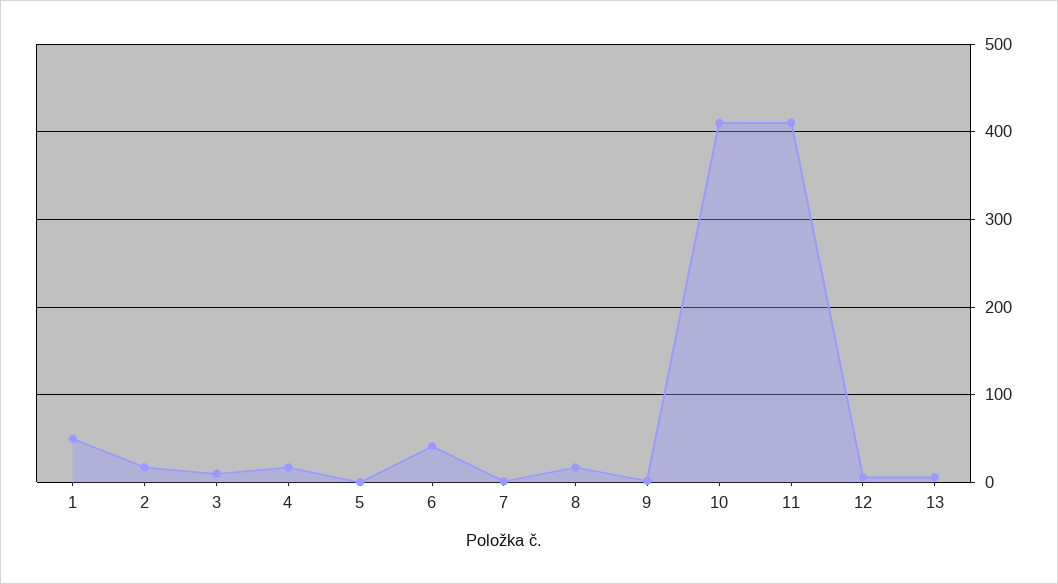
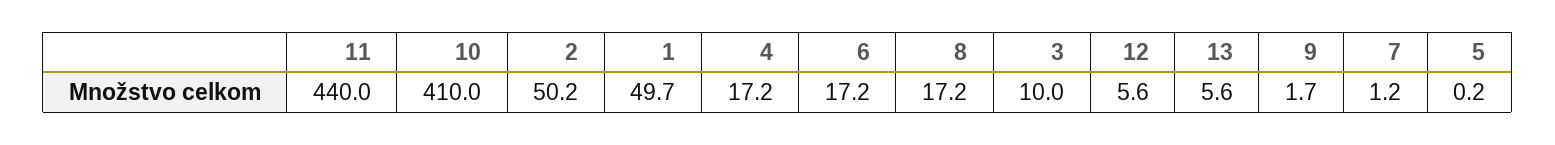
  {
    "1": 49.7,
-   "2": 20,
+   "2": 50.2,
    "3": 10,
    "4": 17.2,
    "5": 0.2,
-   "6": 40,
+   "6": 17.2,
    "7": 1.2,
    "8": 17.2,
    "9": 1.7,
    "10": 410,
-   "11": 410,
+   "11": 440,
    "12": 5.6,
    "13": 5.6
  }

